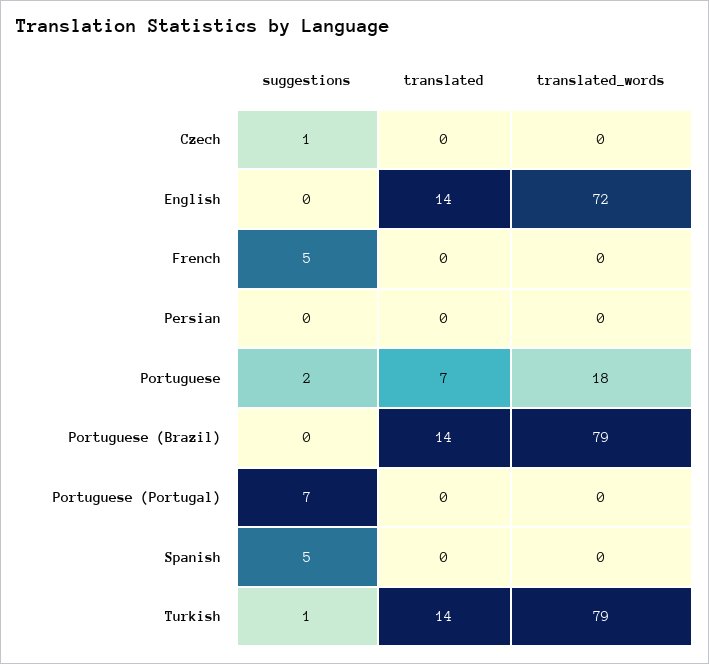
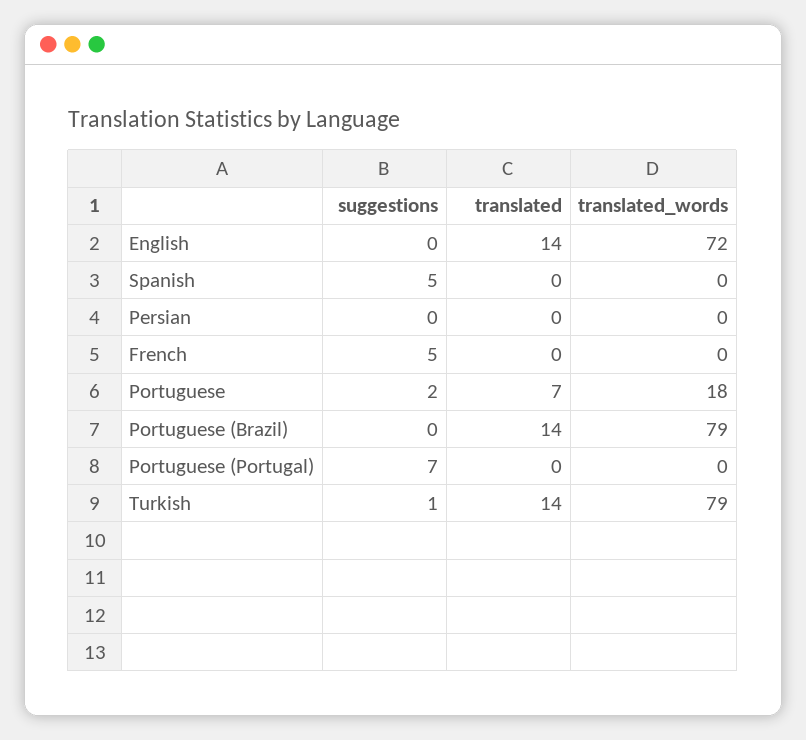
  {
    "suggestions": {
-     "Czech": 1,
      "English": 0,
      "French": 5,
      "Persian": 0,
      "Portuguese": 2,
      "Portuguese (Brazil)": 0,
      "Portuguese (Portugal)": 7,
      "Spanish": 5,
      "Turkish": 1
    },
    "translated": {
-     "Czech": 0,
      "English": 14,
      "French": 0,
      "Persian": 0,
      "Portuguese": 7,
      "Portuguese (Brazil)": 14,
      "Portuguese (Portugal)": 0,
      "Spanish": 0,
      "Turkish": 14
    },
    "translated_words": {
-     "Czech": 0,
      "English": 72,
      "French": 0,
      "Persian": 0,
      "Portuguese": 18,
      "Portuguese (Brazil)": 79,
      "Portuguese (Portugal)": 0,
      "Spanish": 0,
      "Turkish": 79
    }
  }

